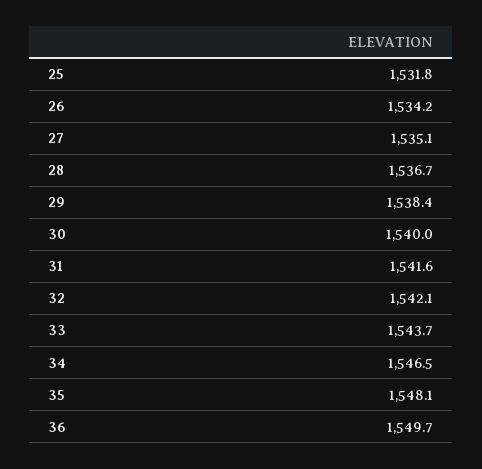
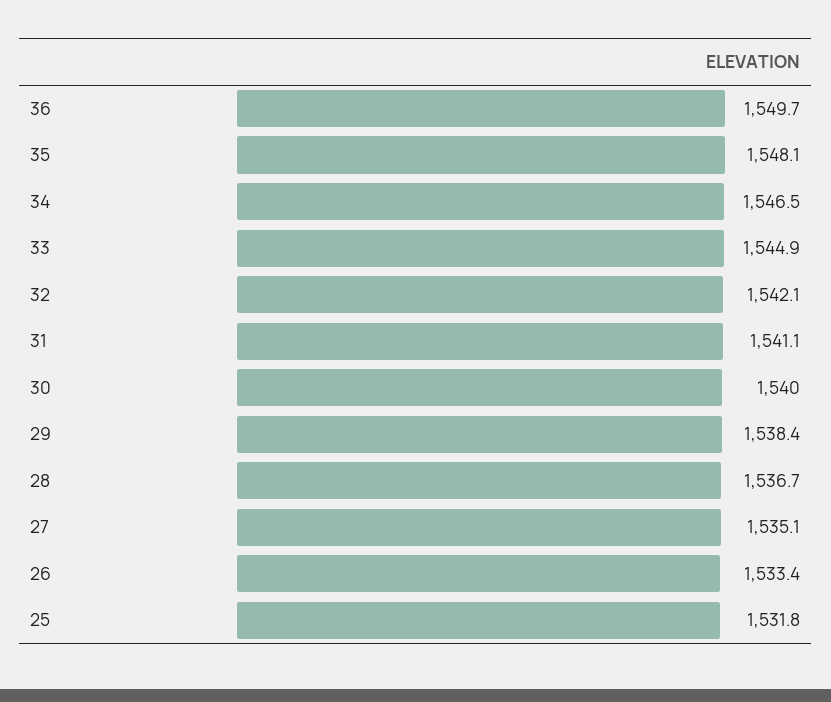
  {
    "25": 1531.8,
-   "26": 1534.2,
+   "26": 1533.4,
    "27": 1535.1,
    "28": 1536.7,
    "29": 1538.4,
    "30": 1540,
-   "31": 1541.6,
+   "31": 1541.1,
    "32": 1542.1,
-   "33": 1543.7,
+   "33": 1544.9,
    "34": 1546.5,
    "35": 1548.1,
    "36": 1549.7
  }

